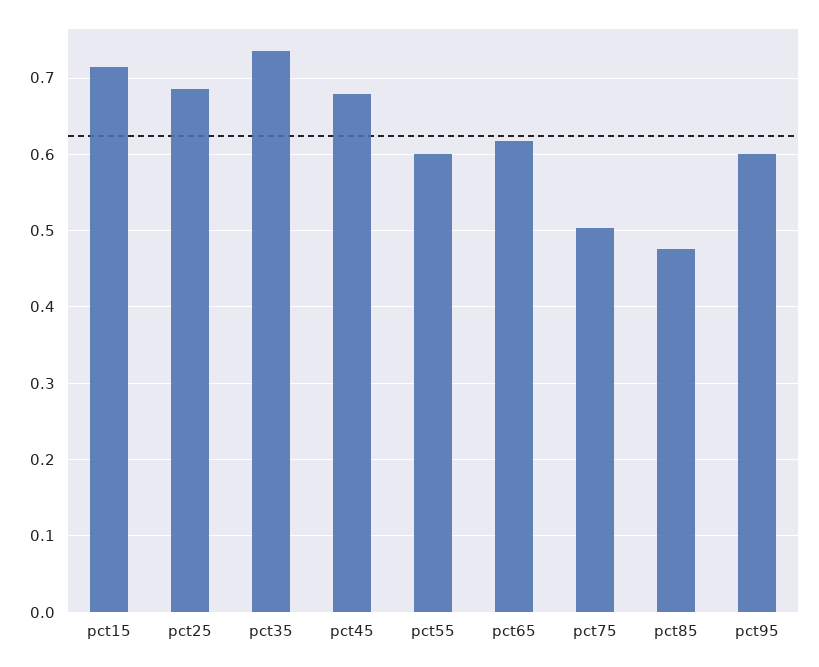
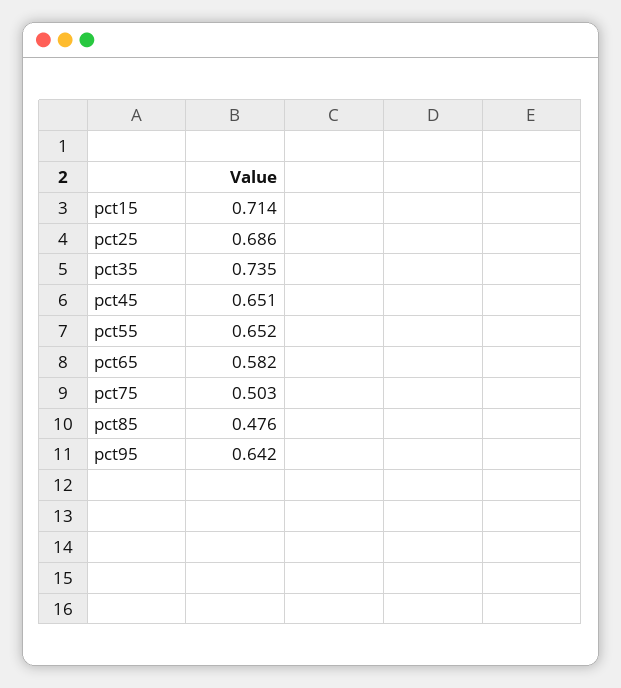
  {
    "pct15": 0.714,
    "pct25": 0.686,
    "pct35": 0.735,
-   "pct45": 0.68,
+   "pct45": 0.651,
-   "pct55": 0.6,
+   "pct55": 0.652,
-   "pct65": 0.62,
+   "pct65": 0.582,
    "pct75": 0.503,
    "pct85": 0.476,
-   "pct95": 0.6
+   "pct95": 0.642
  }

